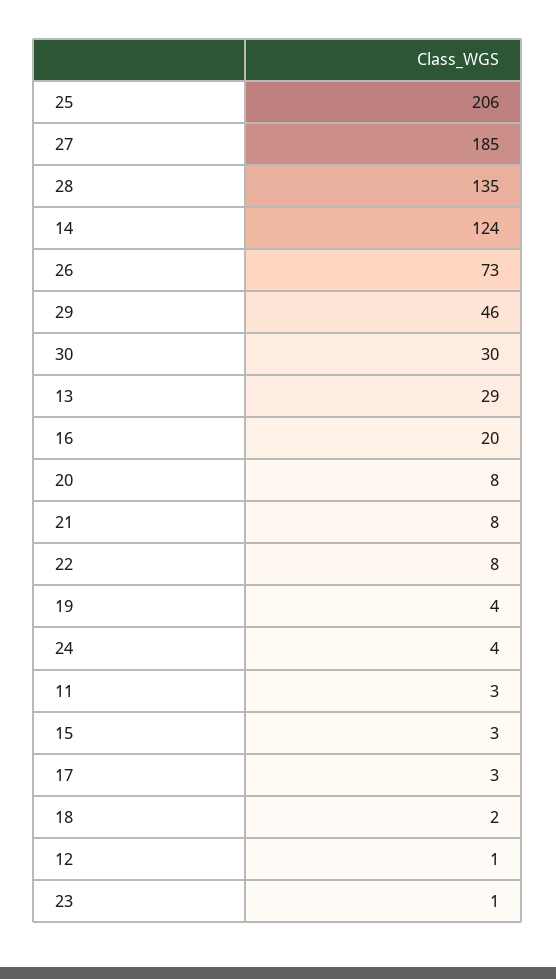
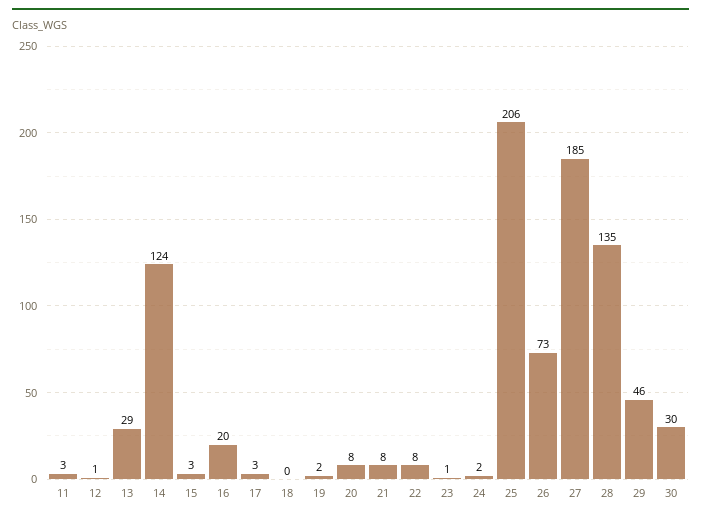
  {
    "25": 206,
    "27": 185,
    "28": 135,
    "14": 124,
    "26": 73,
    "29": 46,
    "30": 30,
    "13": 29,
    "16": 20,
    "20": 8,
    "21": 8,
    "22": 8,
-   "19": 4,
+   "19": 2,
-   "24": 4,
+   "24": 2,
    "11": 3,
    "15": 3,
    "17": 3,
-   "18": 2,
+   "18": 0,
    "12": 1,
    "23": 1
  }

